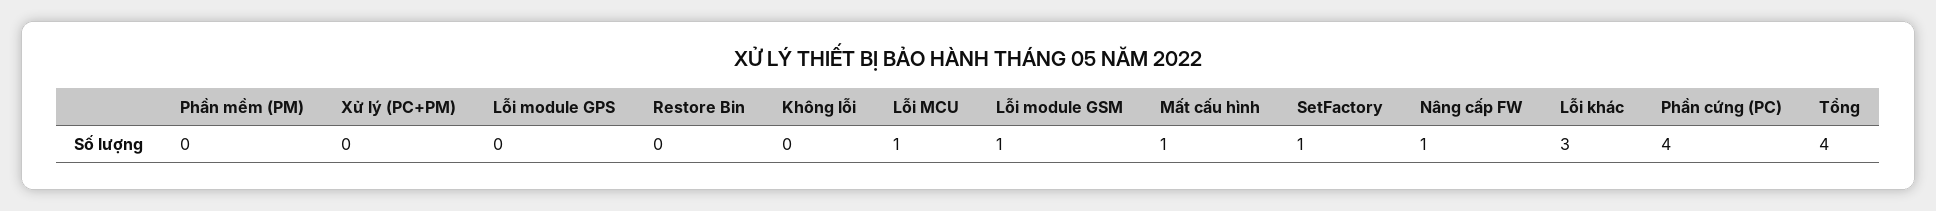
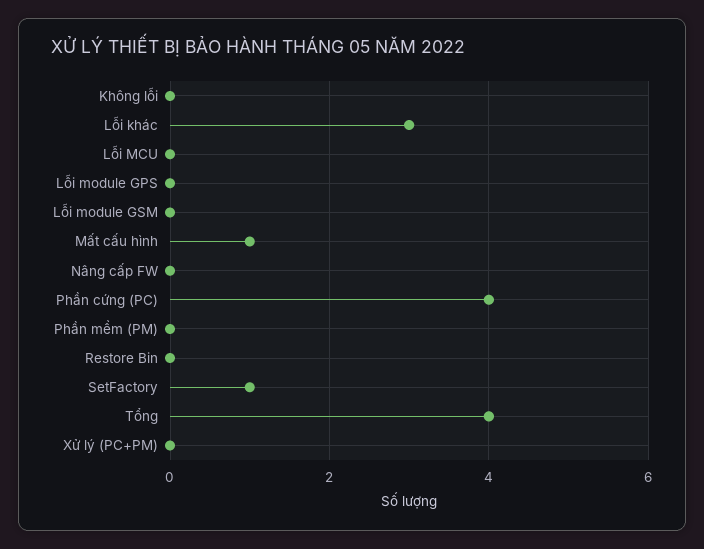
  {
    "Phần mềm (PM)": 0,
    "Xử lý (PC+PM)": 0,
    "Lỗi module GPS": 0,
    "Restore Bin": 0,
    "Không lỗi": 0,
-   "Lỗi MCU": 1,
+   "Lỗi MCU": 0,
-   "Lỗi module GSM": 1,
+   "Lỗi module GSM": 0,
    "Mất cấu hình": 1,
    "SetFactory": 1,
-   "Nâng cấp FW": 1,
+   "Nâng cấp FW": 0,
    "Lỗi khác": 3,
    "Phần cứng (PC)": 4,
    "Tổng": 4
  }

